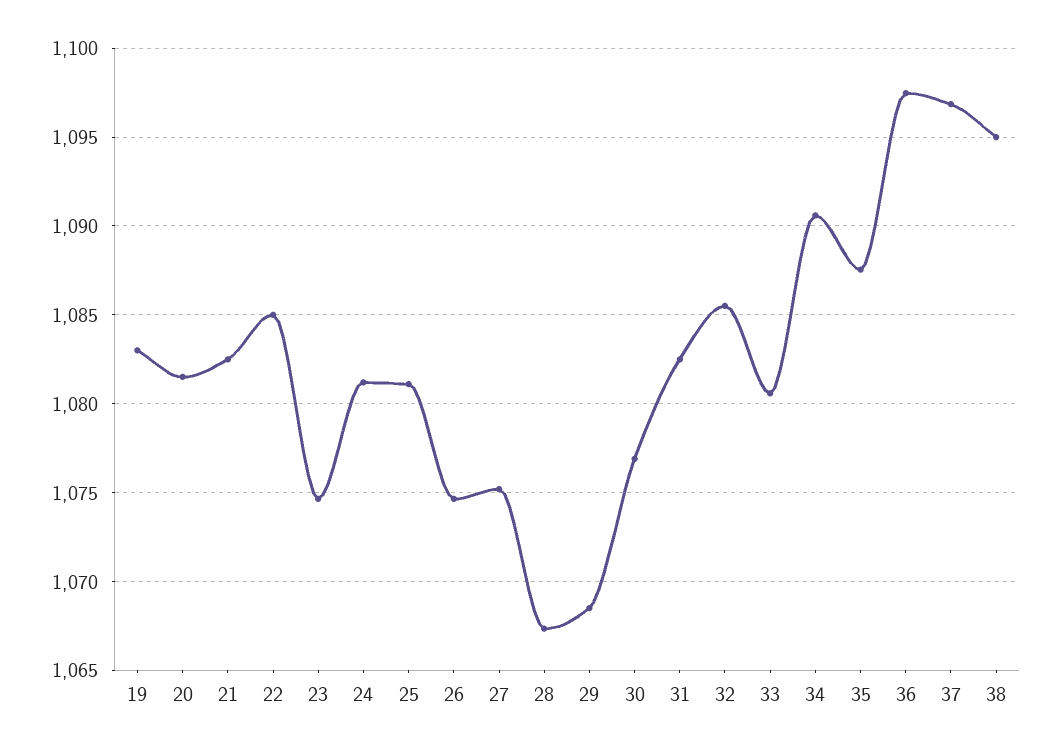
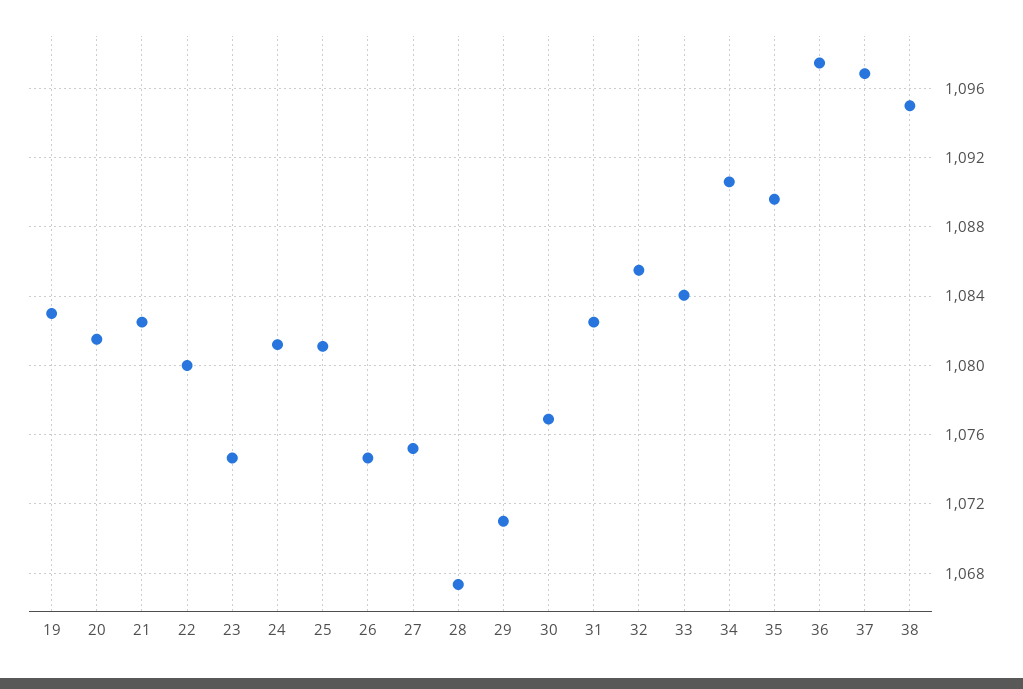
  {
    "19": 1083,
    "20": 1081.5,
    "21": 1082.5,
-   "22": 1085,
+   "22": 1080,
    "23": 1074.5,
    "24": 1081,
    "25": 1081,
    "26": 1074.5,
    "27": 1075,
    "28": 1067.5,
-   "29": 1068.5,
+   "29": 1071,
    "30": 1077,
    "31": 1082.5,
    "32": 1085.5,
-   "33": 1080.5,
+   "33": 1084,
    "34": 1090.5,
-   "35": 1087.5,
+   "35": 1089.5,
    "36": 1097.5,
    "37": 1097,
    "38": 1095
  }

